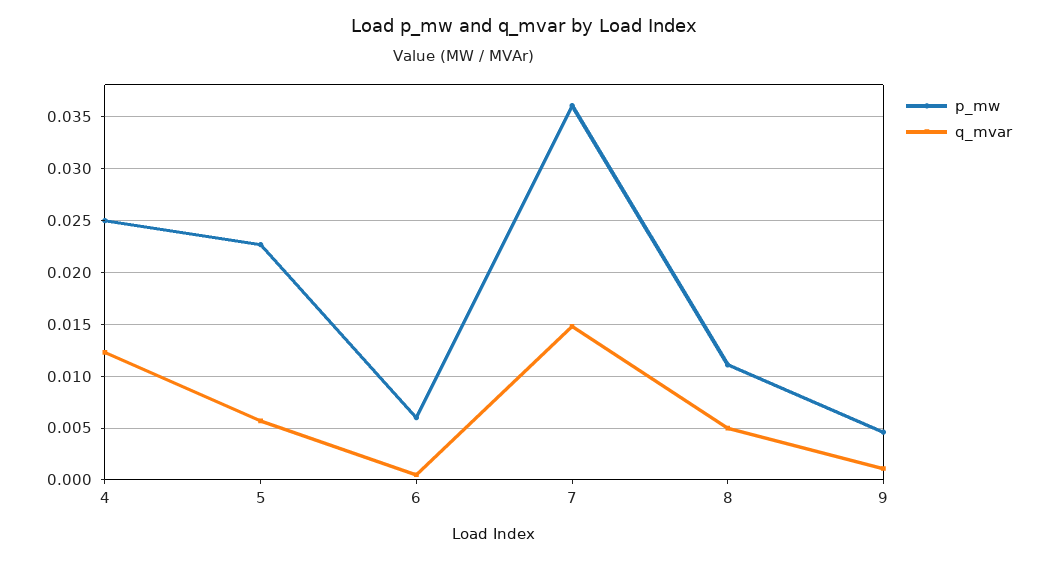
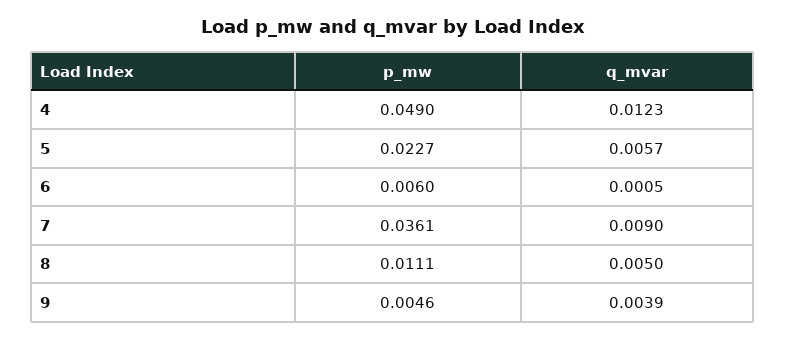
  {
    "p_mw": {
-     "4": 0.025,
+     "4": 0.049,
      "5": 0.0227,
      "6": 0.006,
      "7": 0.0361,
      "8": 0.0111,
      "9": 0.0046
    },
    "q_mvar": {
      "4": 0.0123,
      "5": 0.0057,
      "6": 0.0005,
-     "7": 0.015,
+     "7": 0.009,
      "8": 0.005,
-     "9": 0.001
+     "9": 0.0039
    }
  }

